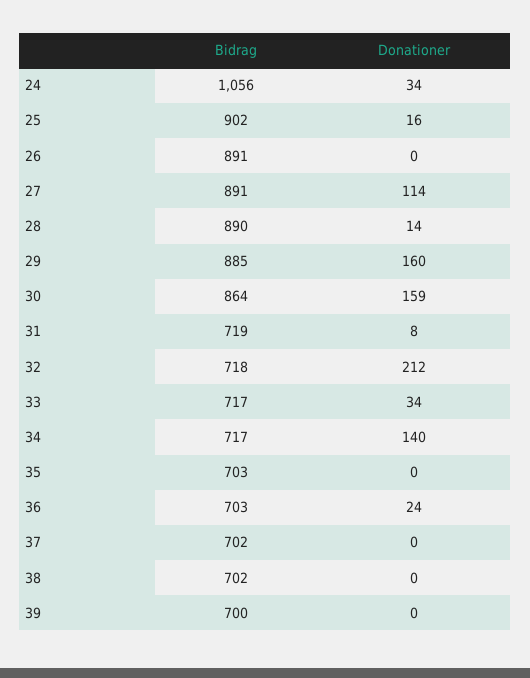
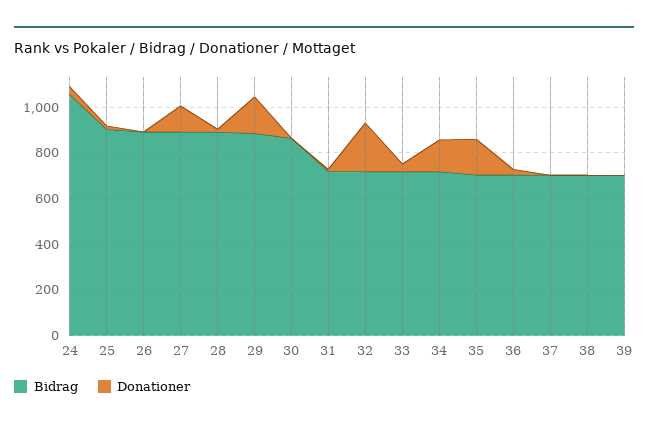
  {
    "Bidrag": {
      "24": 1056,
      "25": 902,
      "26": 891,
      "27": 891,
      "28": 890,
      "29": 885,
      "30": 864,
      "31": 719,
      "32": 718,
      "33": 717,
      "34": 717,
      "35": 703,
      "36": 703,
      "37": 702,
      "38": 702,
      "39": 700
    },
    "Donationer": {
      "24": 34,
      "25": 16,
      "26": 0,
      "27": 114,
      "28": 14,
      "29": 160,
-     "30": 159,
+     "30": 0,
      "31": 8,
      "32": 212,
      "33": 34,
      "34": 140,
-     "35": 0,
+     "35": 150,
      "36": 24,
      "37": 0,
      "38": 0,
      "39": 0
    }
  }

